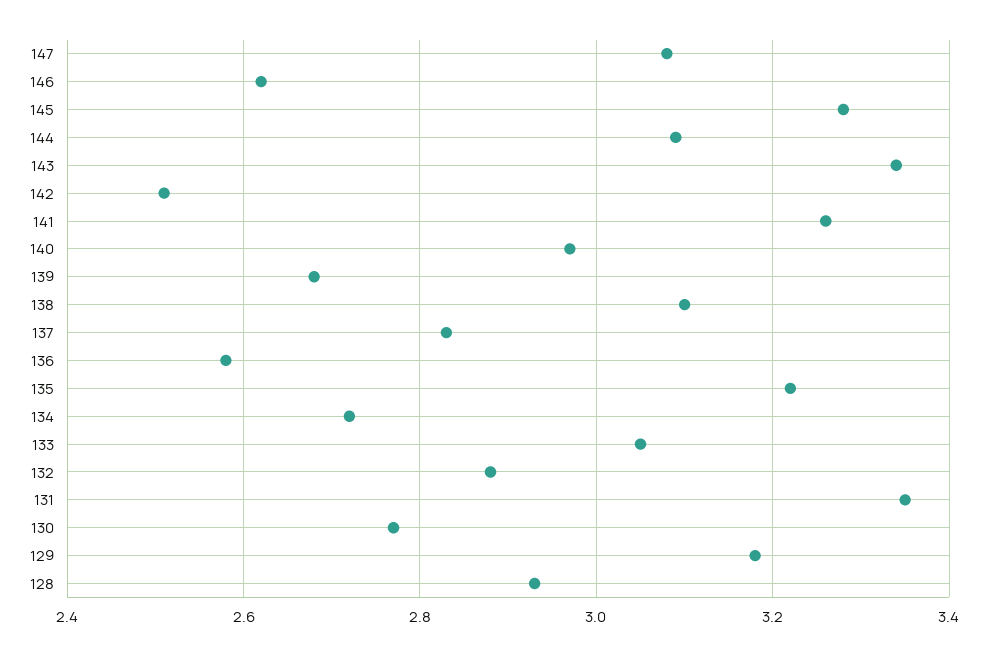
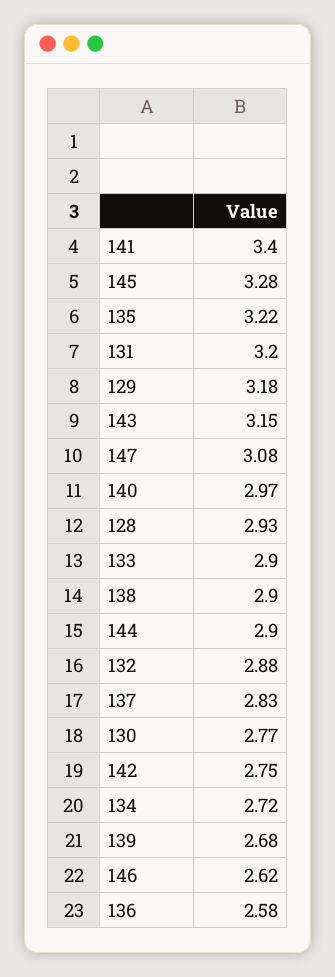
  {
    "147": 3.08,
    "146": 2.62,
    "145": 3.28,
-   "144": 3.1,
+   "144": 2.9,
-   "143": 3.35,
+   "143": 3.15,
-   "142": 2.5,
+   "142": 2.75,
-   "141": 3.25,
+   "141": 3.4,
    "140": 2.97,
    "139": 2.68,
-   "138": 3.1,
+   "138": 2.9,
    "137": 2.83,
    "136": 2.58,
    "135": 3.22,
    "134": 2.72,
-   "133": 3.05,
+   "133": 2.9,
    "132": 2.88,
-   "131": 3.35,
+   "131": 3.2,
    "130": 2.77,
    "129": 3.18,
    "128": 2.93
  }

